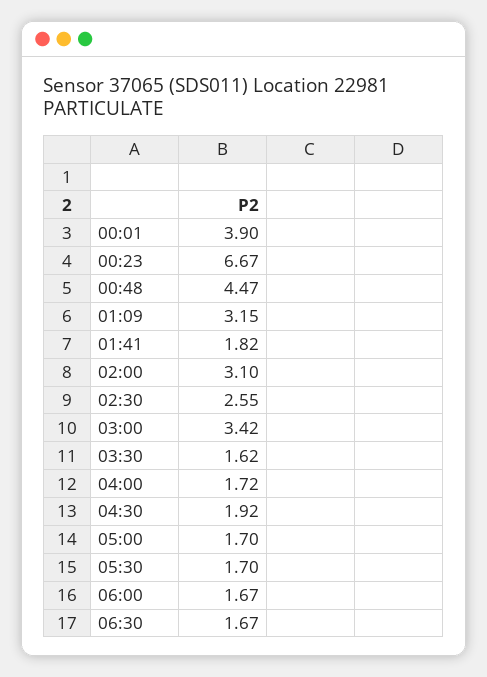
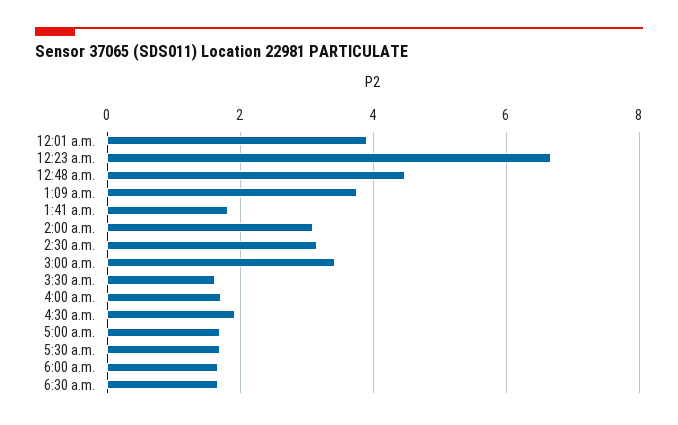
  {
    "00:01": 3.9,
    "00:23": 6.67,
    "00:48": 4.47,
-   "01:09": 3.15,
+   "01:09": 3.8,
    "01:41": 1.82,
    "02:00": 3.1,
-   "02:30": 2.55,
+   "02:30": 3.2,
    "03:00": 3.42,
    "03:30": 1.62,
    "04:00": 1.72,
    "04:30": 1.92,
    "05:00": 1.7,
    "05:30": 1.7,
    "06:00": 1.67,
    "06:30": 1.67
  }

